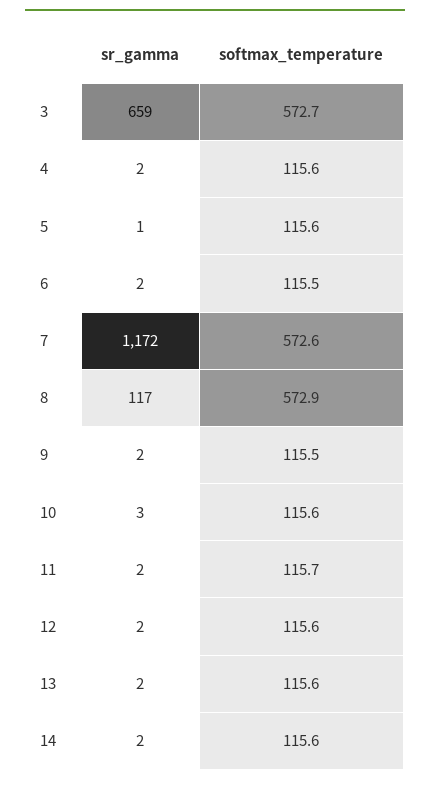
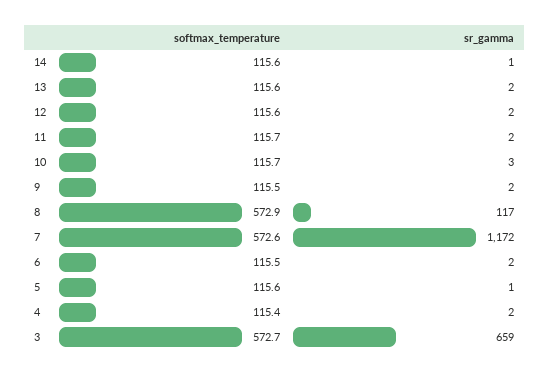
  {
    "sr_gamma": {
      "3": 659,
      "4": 2,
      "5": 1,
      "6": 2,
      "7": 1172,
      "8": 117,
      "9": 2,
      "10": 3,
      "11": 2,
      "12": 2,
      "13": 2,
-     "14": 2
+     "14": 1
    },
    "softmax_temperature": {
      "3": 572.7,
-     "4": 115.6,
+     "4": 115.4,
      "5": 115.6,
      "6": 115.5,
      "7": 572.6,
      "8": 572.9,
      "9": 115.5,
-     "10": 115.6,
+     "10": 115.7,
      "11": 115.7,
      "12": 115.6,
      "13": 115.6,
      "14": 115.6
    }
  }

